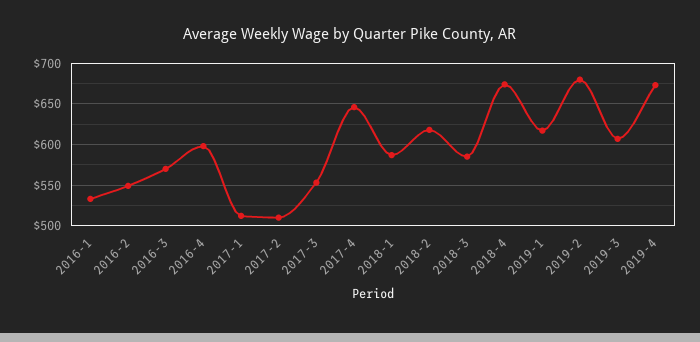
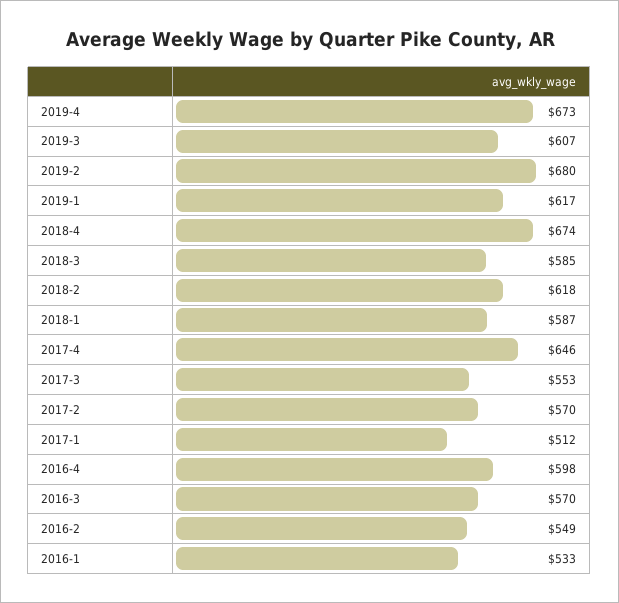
  {
    "2016-1": 533,
    "2016-2": 549,
    "2016-3": 570,
    "2016-4": 598,
    "2017-1": 512,
-   "2017-2": 510,
+   "2017-2": 570,
    "2017-3": 553,
    "2017-4": 646,
    "2018-1": 587,
    "2018-2": 618,
    "2018-3": 585,
    "2018-4": 674,
    "2019-1": 617,
    "2019-2": 680,
    "2019-3": 607,
    "2019-4": 673
  }

